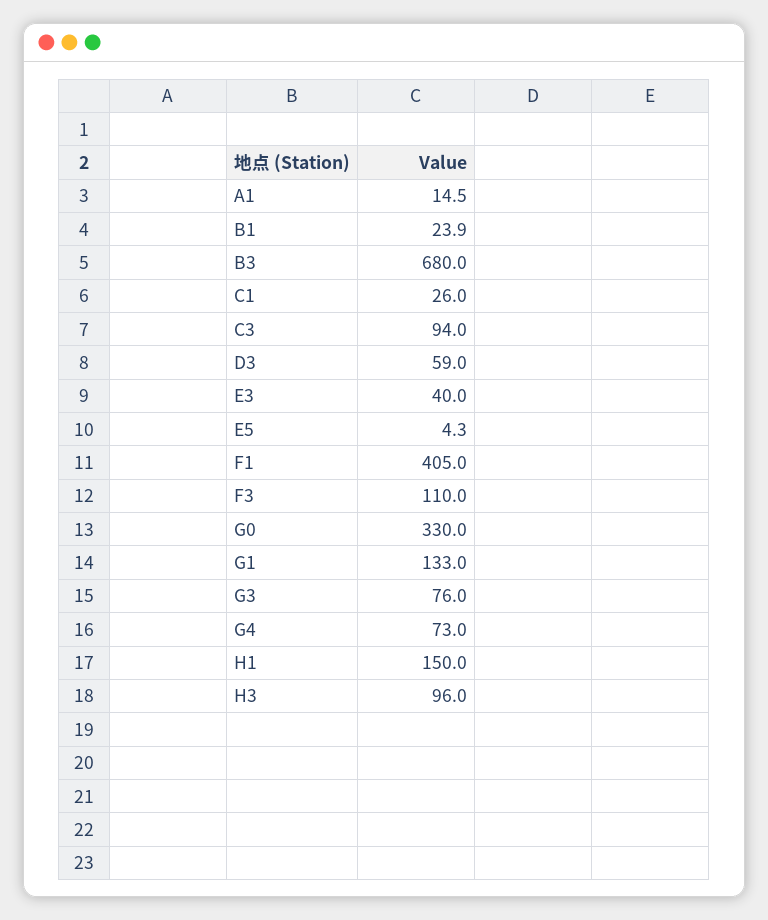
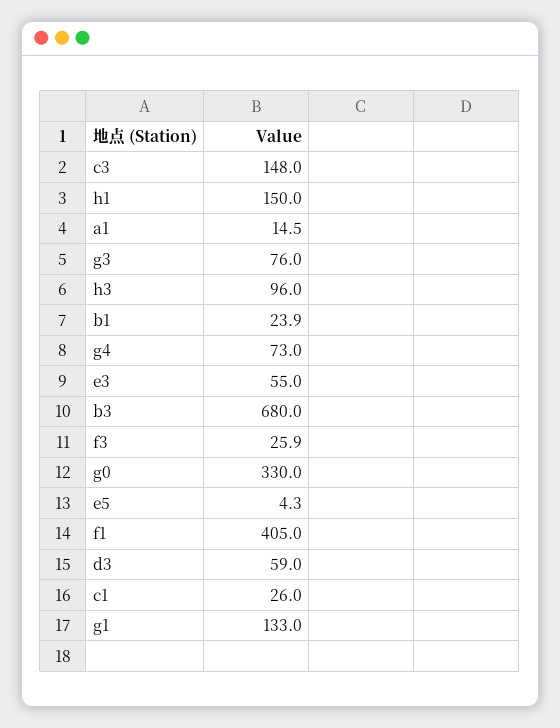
  {
    "A1": 14.5,
    "B1": 23.9,
    "B3": 680,
    "C1": 26,
-   "C3": 94,
+   "C3": 148,
    "D3": 59,
-   "E3": 40,
+   "E3": 55,
    "E5": 4.3,
    "F1": 405,
-   "F3": 110,
+   "F3": 25.9,
    "G0": 330,
    "G1": 133,
    "G3": 76,
    "G4": 73,
    "H1": 150,
    "H3": 96
  }

